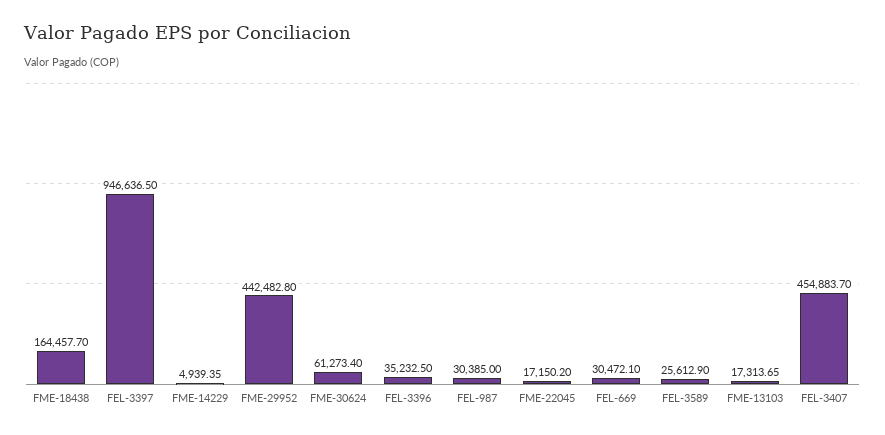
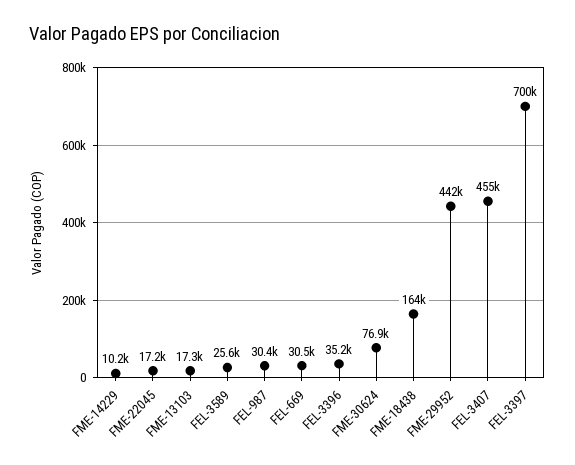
  {
    "FME-18438": 164457.7,
-   "FEL-3397": 946636.5,
+   "FEL-3397": 700000,
-   "FME-14229": 4939.35,
+   "FME-14229": 10200,
    "FME-29952": 442482.8,
-   "FME-30624": 61273.4,
+   "FME-30624": 76900,
    "FEL-3396": 35232.5,
    "FEL-987": 30385,
    "FME-22045": 17150.2,
    "FEL-669": 30472.1,
    "FEL-3589": 25612.9,
    "FME-13103": 17313.65,
    "FEL-3407": 454883.7
  }

